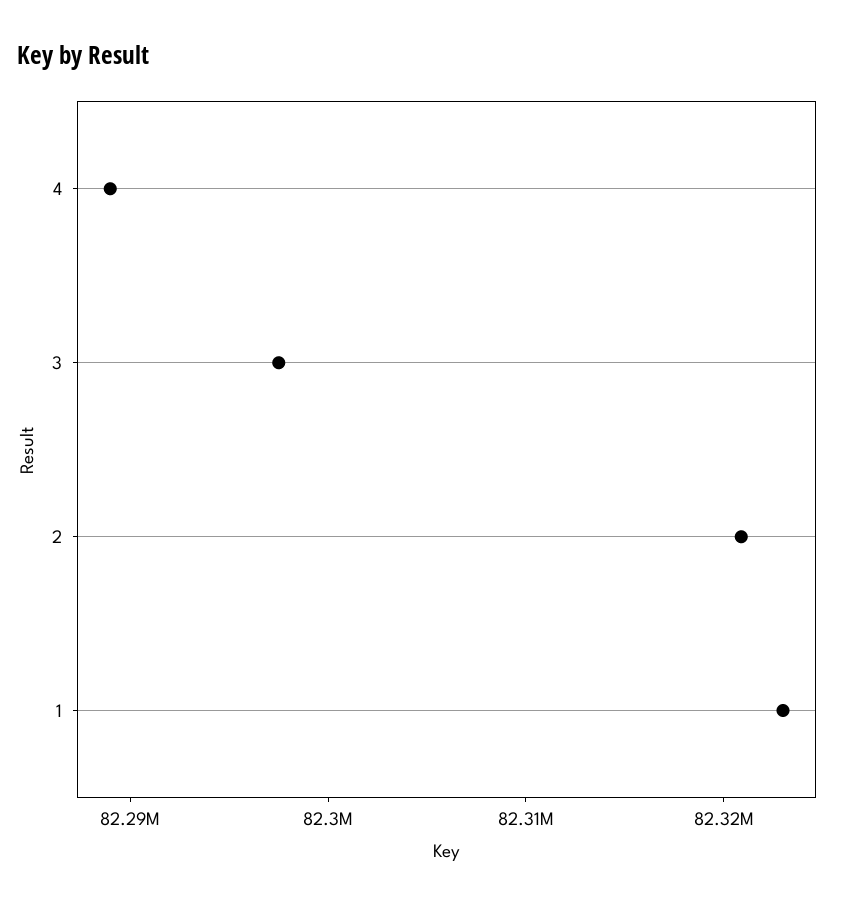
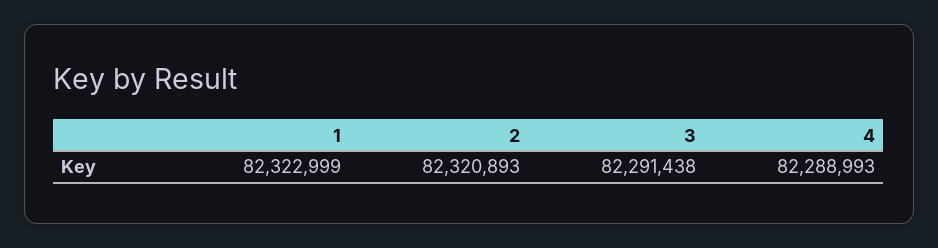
  {
    "4": 82288993,
-   "3": 82298000,
+   "3": 82291438,
    "2": 82320893,
    "1": 82322999
  }

